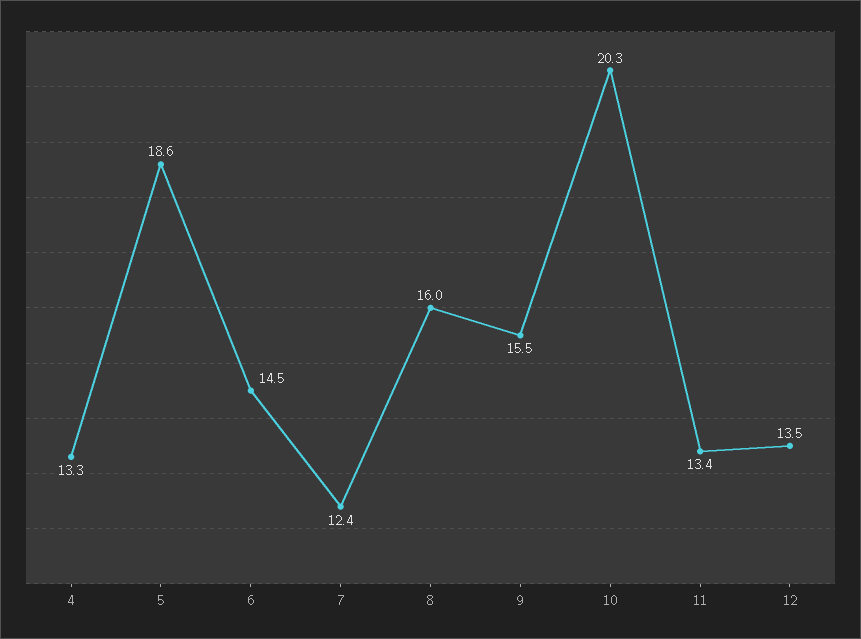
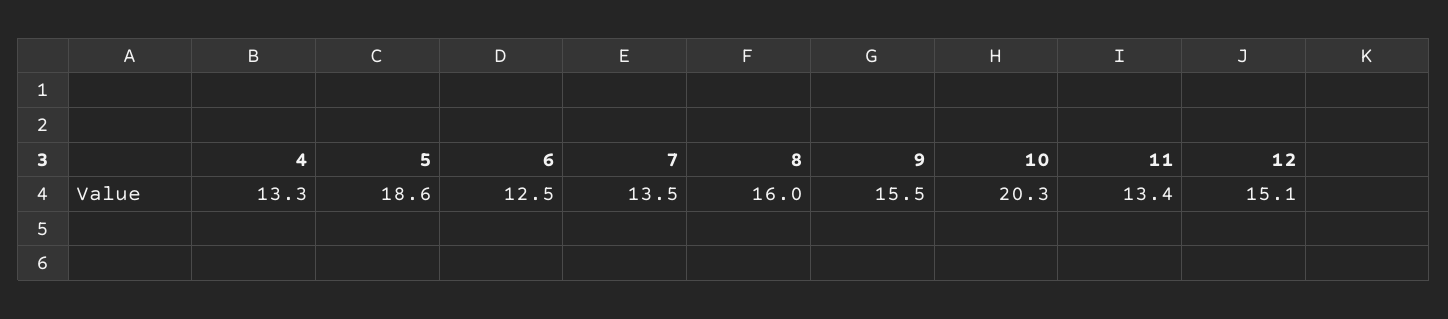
  {
    "4": 13.3,
    "5": 18.6,
-   "6": 14.5,
+   "6": 12.5,
-   "7": 12.4,
+   "7": 13.5,
    "8": 16,
    "9": 15.5,
    "10": 20.3,
    "11": 13.4,
-   "12": 13.5
+   "12": 15.1
  }

